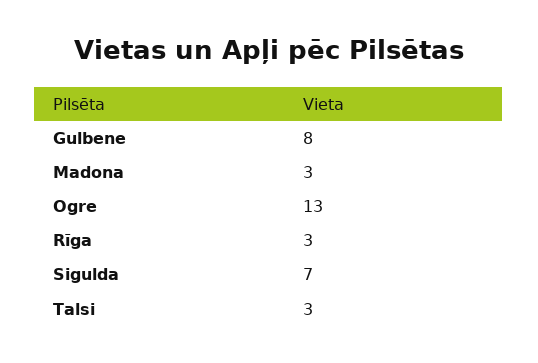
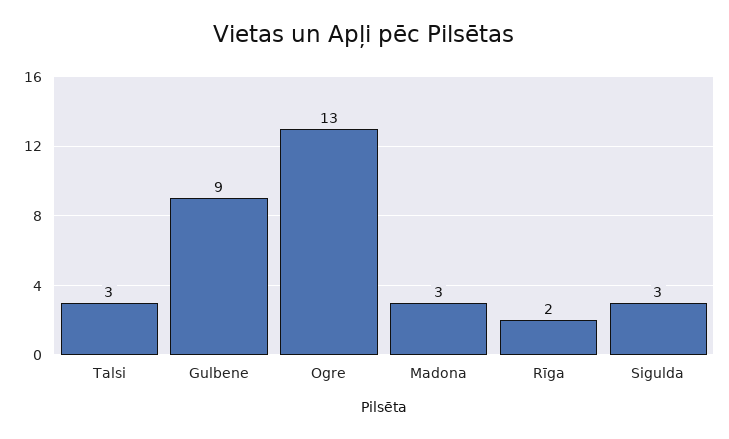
  {
-   "Gulbene": 8,
+   "Gulbene": 9,
    "Madona": 3,
    "Ogre": 13,
-   "Rīga": 3,
+   "Rīga": 2,
-   "Sigulda": 7,
+   "Sigulda": 3,
    "Talsi": 3
  }

